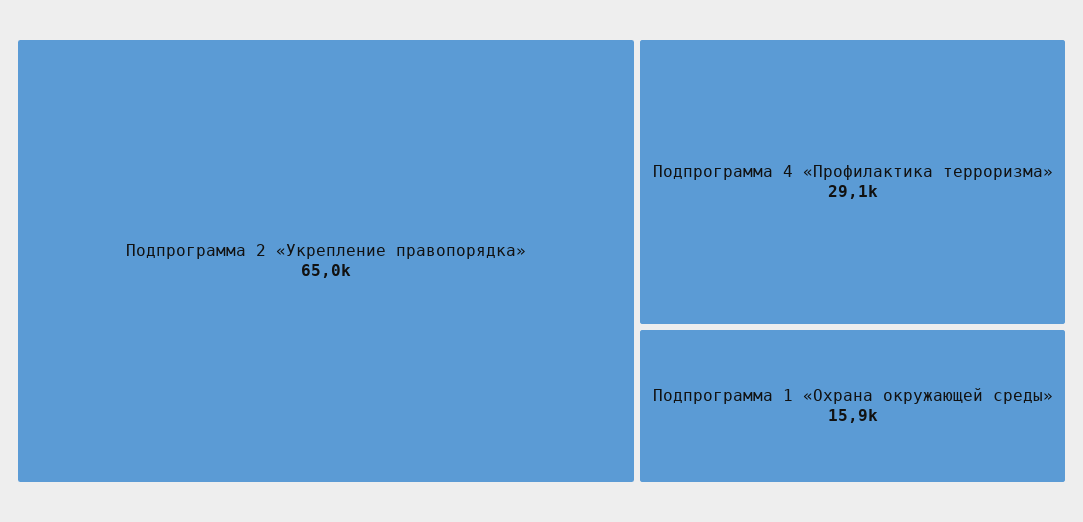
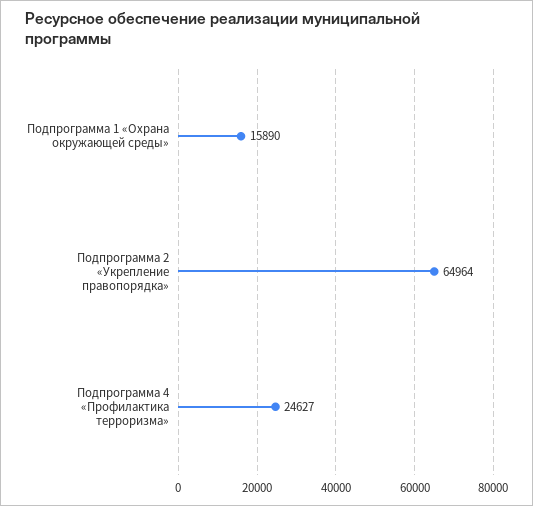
  {
    "Подпрограмма 2 «Укрепление правопорядка»": 64964,
-   "Подпрограмма 4 «Профилактика терроризма»": 29100,
+   "Подпрограмма 4 «Профилактика терроризма»": 24627,
    "Подпрограмма 1 «Охрана окружающей среды»": 15890
  }

